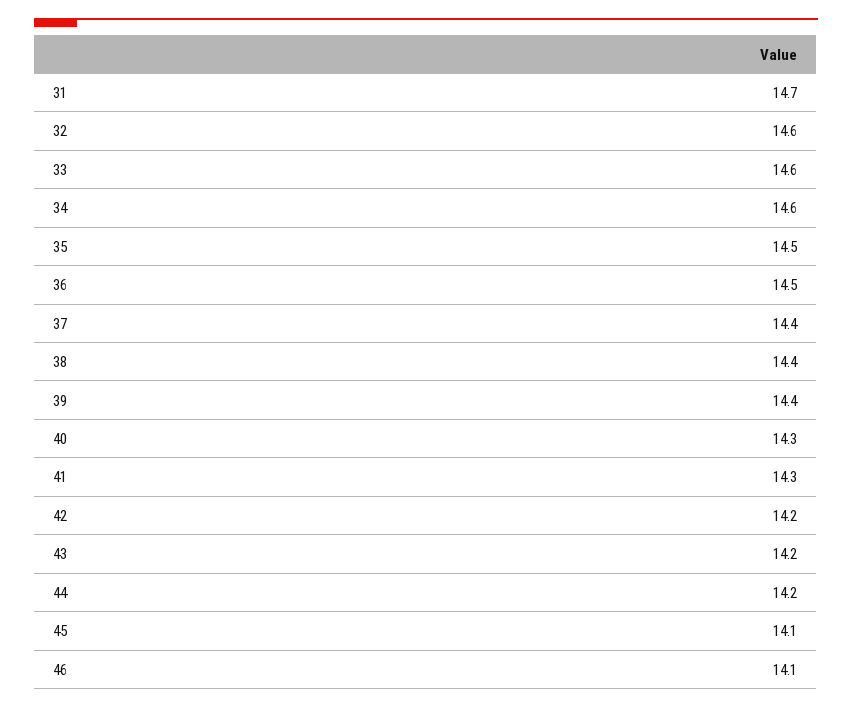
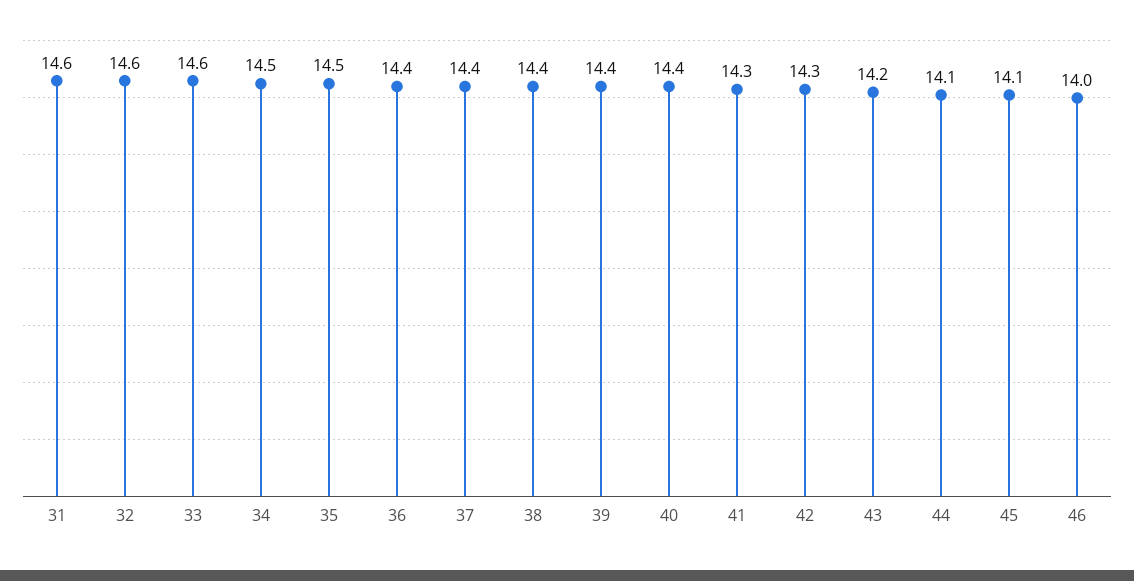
  {
-   "31": 14.7,
+   "31": 14.6,
    "32": 14.6,
    "33": 14.6,
-   "34": 14.6,
+   "34": 14.5,
    "35": 14.5,
-   "36": 14.5,
+   "36": 14.4,
    "37": 14.4,
    "38": 14.4,
    "39": 14.4,
-   "40": 14.3,
+   "40": 14.4,
    "41": 14.3,
-   "42": 14.2,
+   "42": 14.3,
    "43": 14.2,
-   "44": 14.2,
+   "44": 14.1,
    "45": 14.1,
-   "46": 14.1
+   "46": 14
  }

